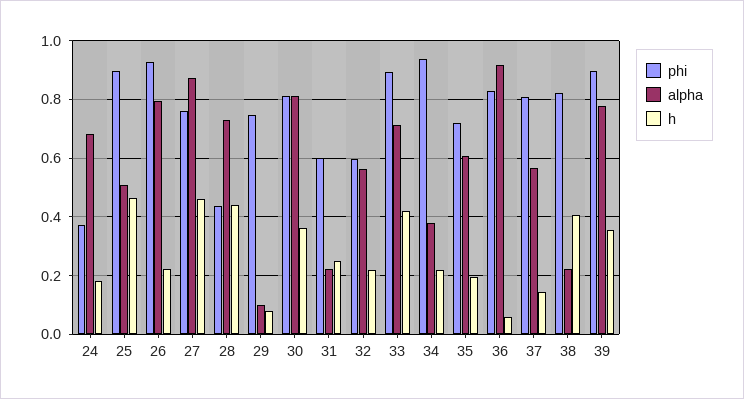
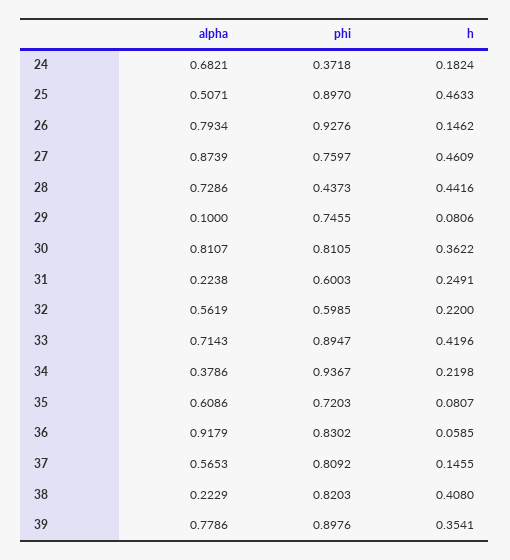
  {
    "phi": {
      "24": 0.3718,
      "25": 0.897,
      "26": 0.9276,
      "27": 0.7597,
      "28": 0.4373,
      "29": 0.7455,
      "30": 0.8105,
      "31": 0.6003,
      "32": 0.5985,
      "33": 0.8947,
      "34": 0.9367,
      "35": 0.7203,
      "36": 0.8302,
      "37": 0.8092,
      "38": 0.8203,
      "39": 0.8976
    },
    "alpha": {
      "24": 0.6821,
      "25": 0.5071,
      "26": 0.7934,
      "27": 0.8739,
      "28": 0.7286,
      "29": 0.1,
      "30": 0.8107,
      "31": 0.2238,
      "32": 0.5619,
      "33": 0.7143,
      "34": 0.3786,
      "35": 0.6086,
      "36": 0.9179,
      "37": 0.5653,
      "38": 0.2229,
      "39": 0.7786
    },
    "h": {
      "24": 0.1824,
      "25": 0.4633,
-     "26": 0.225,
+     "26": 0.1462,
      "27": 0.4609,
      "28": 0.4416,
      "29": 0.0806,
      "30": 0.3622,
      "31": 0.2491,
      "32": 0.22,
      "33": 0.4196,
      "34": 0.2198,
-     "35": 0.2,
+     "35": 0.0807,
      "36": 0.0585,
      "37": 0.1455,
      "38": 0.408,
      "39": 0.3541
    }
  }

